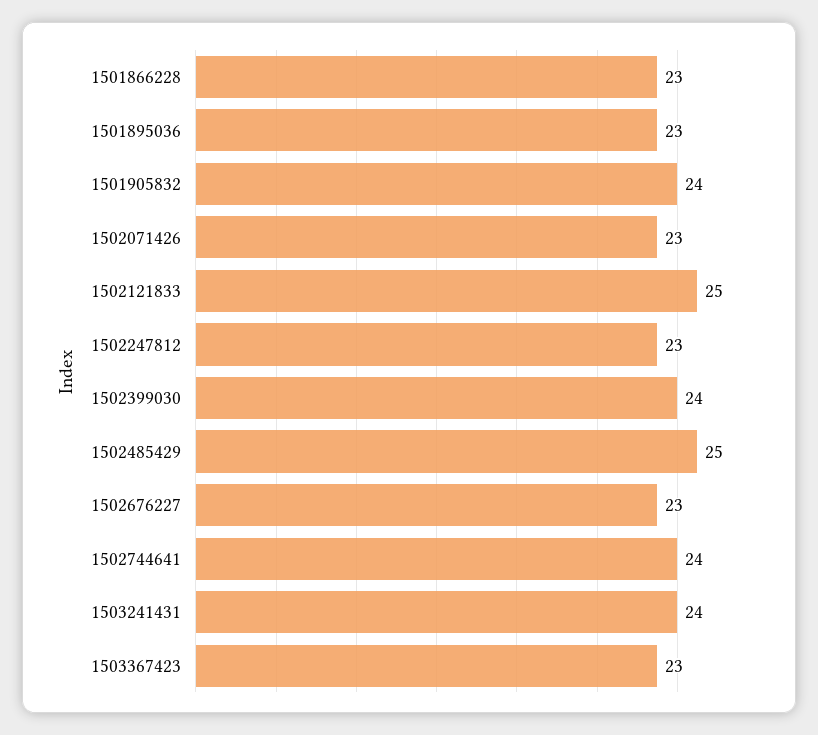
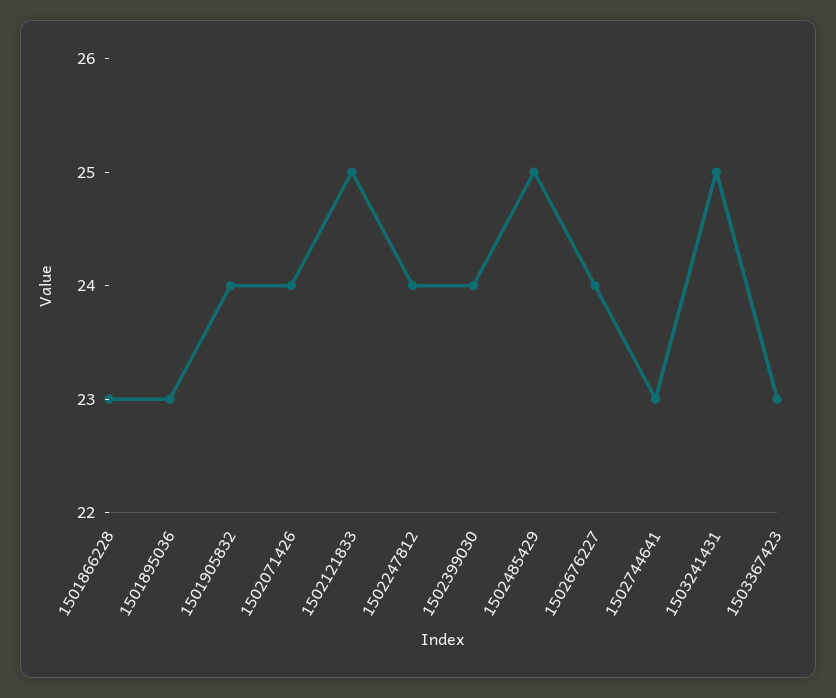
  {
    "1501866228": 23,
    "1501895036": 23,
    "1501905832": 24,
-   "1502071426": 23,
+   "1502071426": 24,
    "1502121833": 25,
-   "1502247812": 23,
+   "1502247812": 24,
    "1502399030": 24,
    "1502485429": 25,
-   "1502676227": 23,
+   "1502676227": 24,
-   "1502744641": 24,
+   "1502744641": 23,
-   "1503241431": 24,
+   "1503241431": 25,
    "1503367423": 23
  }

